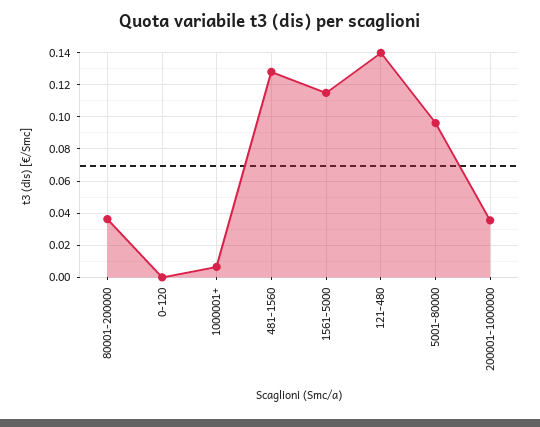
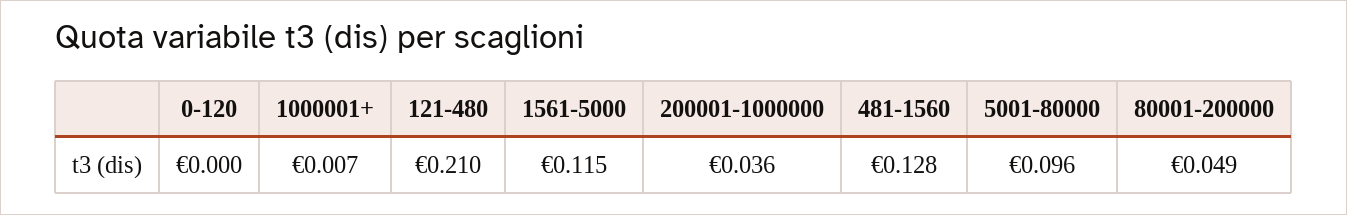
  {
-   "80001-200000": 0.035,
+   "80001-200000": 0.049,
    "0-120": 0,
    "1000001+": 0.007,
    "481-1560": 0.128,
    "1561-5000": 0.115,
-   "121-480": 0.14,
+   "121-480": 0.21,
    "5001-80000": 0.096,
    "200001-1000000": 0.036
  }

